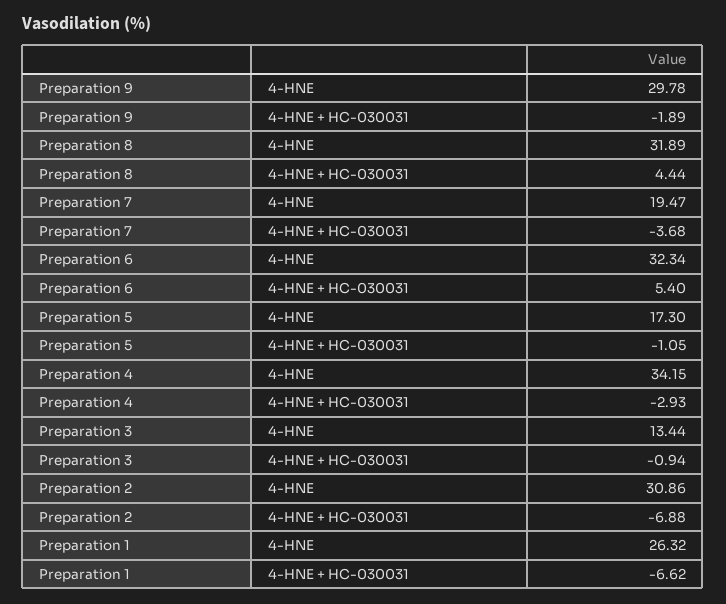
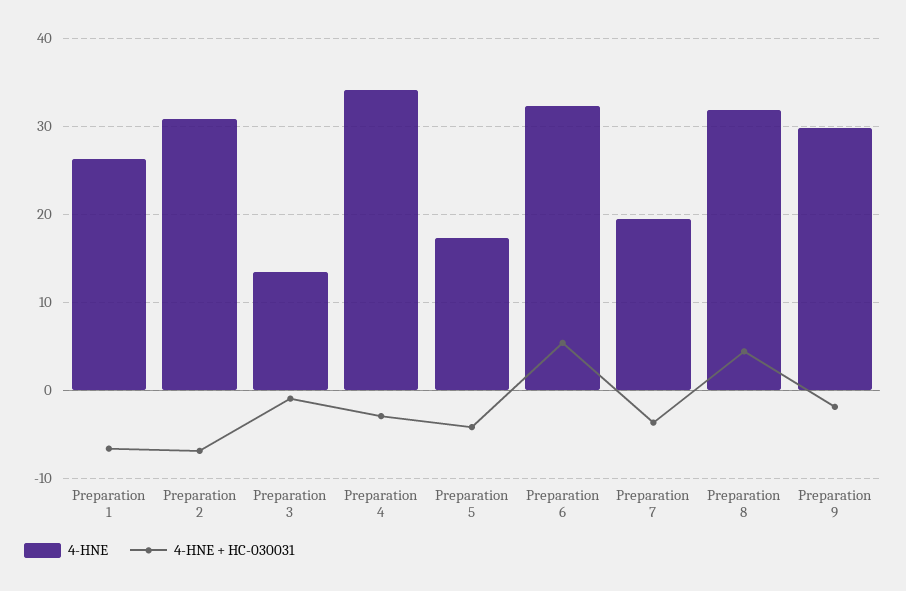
  {
    "4-HNE": {
      "Preparation 9": 29.78,
      "Preparation 8": 31.89,
      "Preparation 7": 19.47,
      "Preparation 6": 32.34,
      "Preparation 5": 17.3,
      "Preparation 4": 34.15,
      "Preparation 3": 13.44,
      "Preparation 2": 30.86,
      "Preparation 1": 26.32
    },
    "4-HNE + HC-030031": {
      "Preparation 9": -1.89,
      "Preparation 8": 4.44,
      "Preparation 7": -3.68,
      "Preparation 6": 5.4,
-     "Preparation 5": -1.05,
+     "Preparation 5": -4,
      "Preparation 4": -2.93,
      "Preparation 3": -0.94,
      "Preparation 2": -6.88,
      "Preparation 1": -6.62
    }
  }

